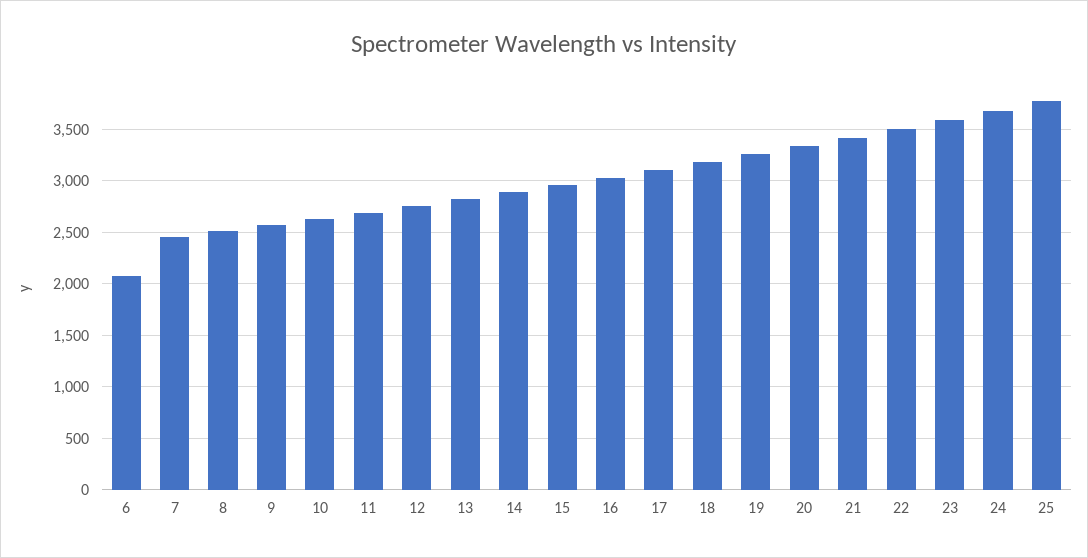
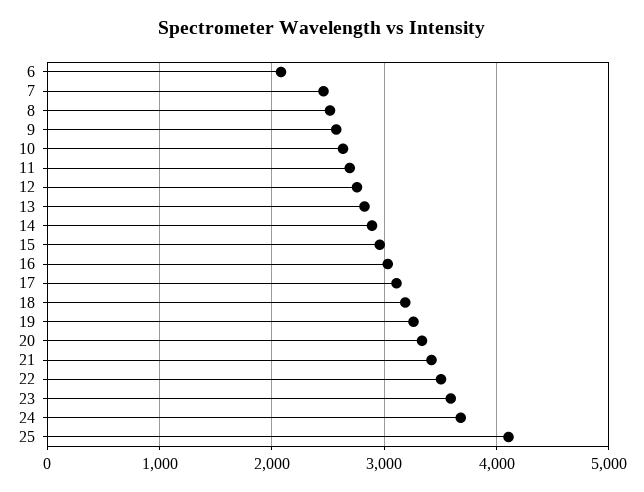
  {
    "6": 2100,
    "7": 2500,
    "8": 2500,
    "9": 2600,
    "10": 2600,
    "11": 2700,
    "12": 2800,
    "13": 2800,
    "14": 2900,
    "15": 3000,
    "16": 3000,
    "17": 3100,
    "18": 3200,
    "19": 3300,
    "20": 3300,
    "21": 3400,
    "22": 3500,
    "23": 3600,
    "24": 3700,
-   "25": 3800
+   "25": 4100
  }

